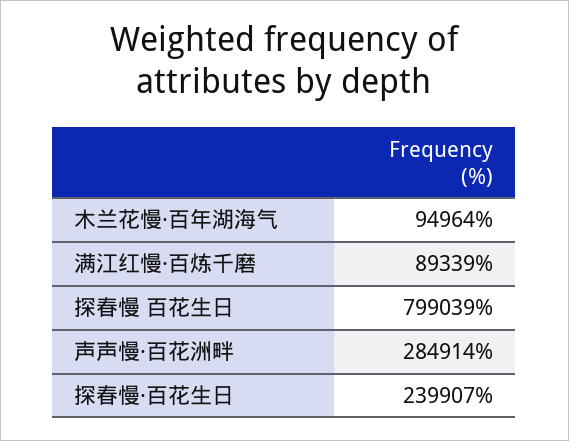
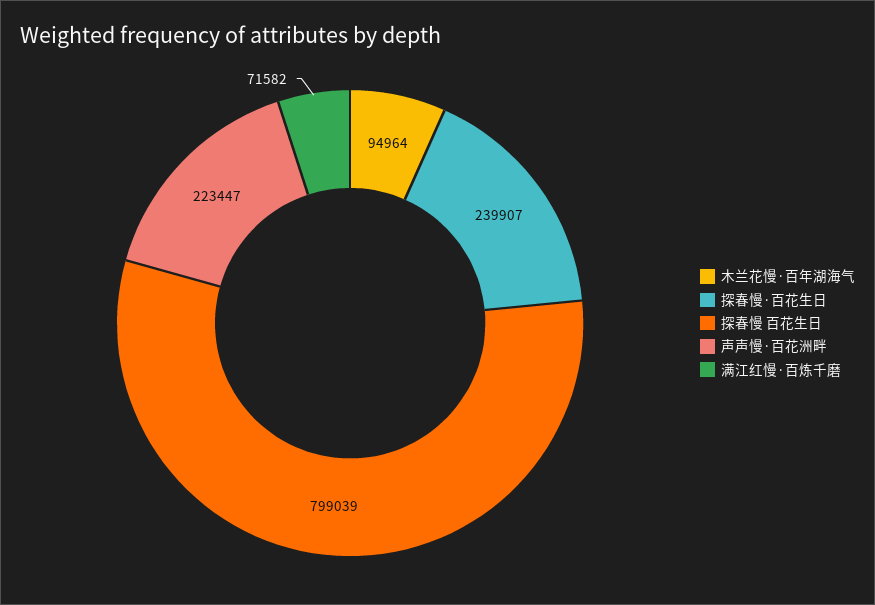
  {
    "木兰花慢·百年湖海气": 94964,
-   "满江红慢·百炼千磨": 89339,
+   "满江红慢·百炼千磨": 71582,
    "探春慢 百花生日": 799039,
-   "声声慢·百花洲畔": 284914,
+   "声声慢·百花洲畔": 223447,
    "探春慢·百花生日": 239907
  }

